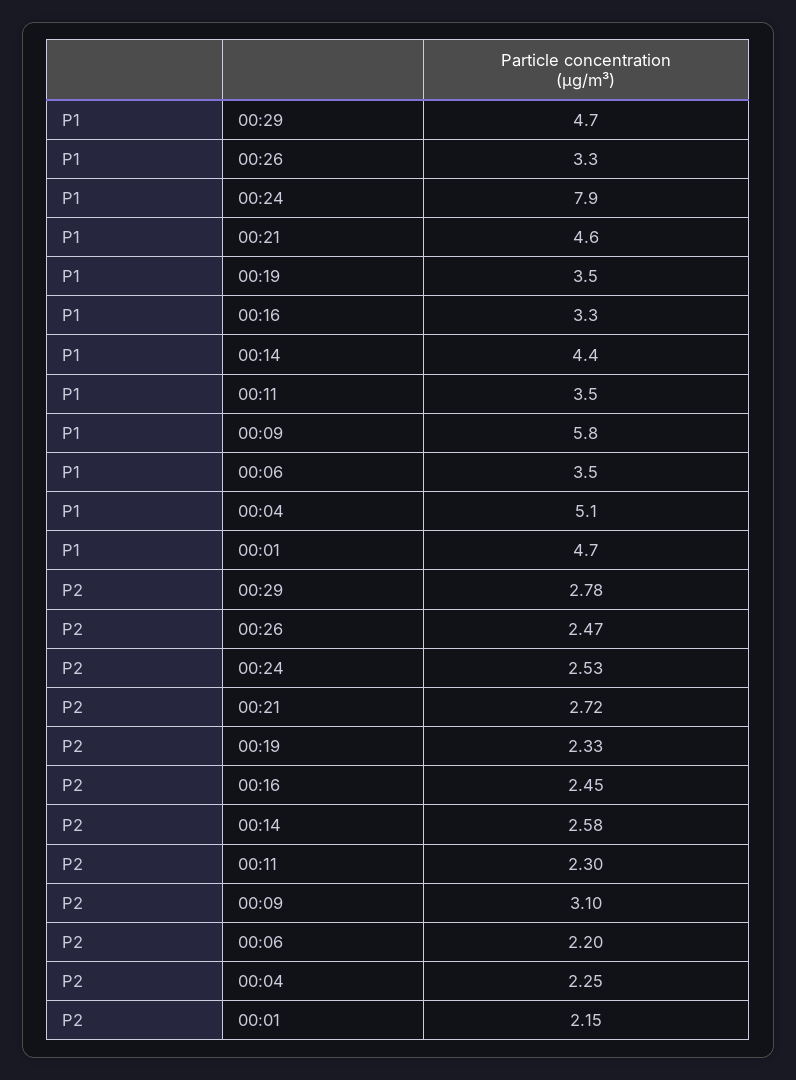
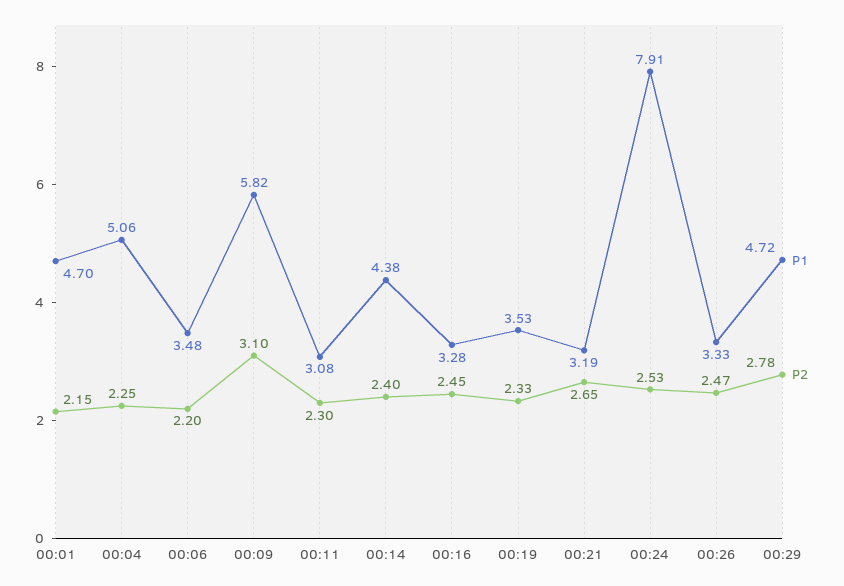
  {
    "P1": {
      "00:29": 4.72,
      "00:26": 3.33,
      "00:24": 7.91,
-     "00:21": 4.6,
+     "00:21": 3.19,
      "00:19": 3.53,
      "00:16": 3.28,
      "00:14": 4.38,
-     "00:11": 3.5,
+     "00:11": 3.08,
      "00:09": 5.82,
      "00:06": 3.48,
      "00:04": 5.06,
      "00:01": 4.7
    },
    "P2": {
      "00:29": 2.78,
      "00:26": 2.47,
      "00:24": 2.53,
-     "00:21": 2.72,
+     "00:21": 2.65,
      "00:19": 2.33,
      "00:16": 2.45,
-     "00:14": 2.58,
+     "00:14": 2.4,
      "00:11": 2.3,
      "00:09": 3.1,
      "00:06": 2.2,
      "00:04": 2.25,
      "00:01": 2.15
    }
  }

